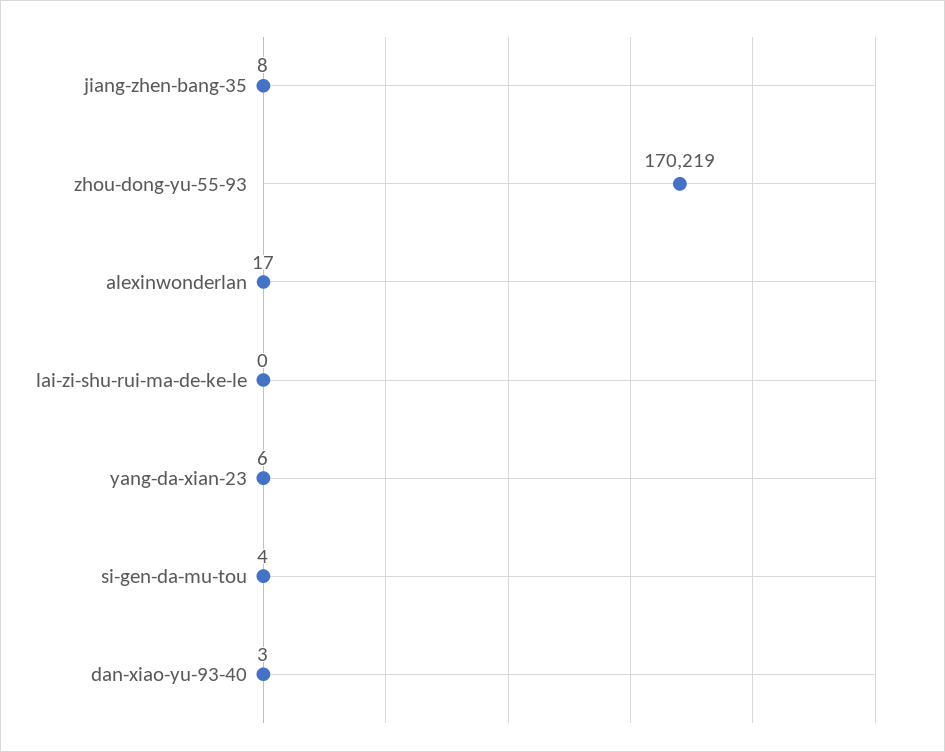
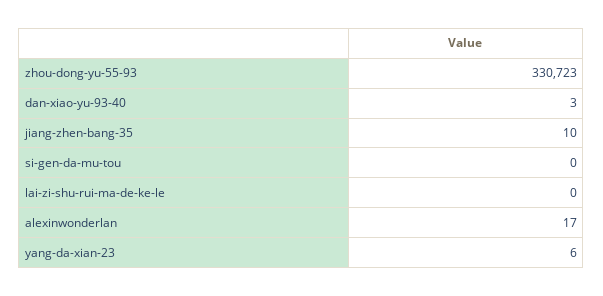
  {
-   "jiang-zhen-bang-35": 8,
+   "jiang-zhen-bang-35": 10,
-   "zhou-dong-yu-55-93": 170219,
+   "zhou-dong-yu-55-93": 330723,
    "alexinwonderlan": 17,
    "lai-zi-shu-rui-ma-de-ke-le": 0,
    "yang-da-xian-23": 6,
-   "si-gen-da-mu-tou": 4,
+   "si-gen-da-mu-tou": 0,
    "dan-xiao-yu-93-40": 3
  }

